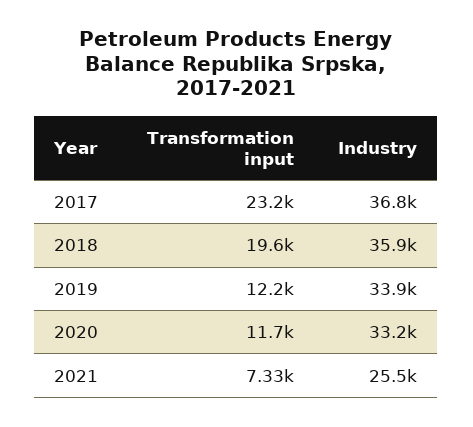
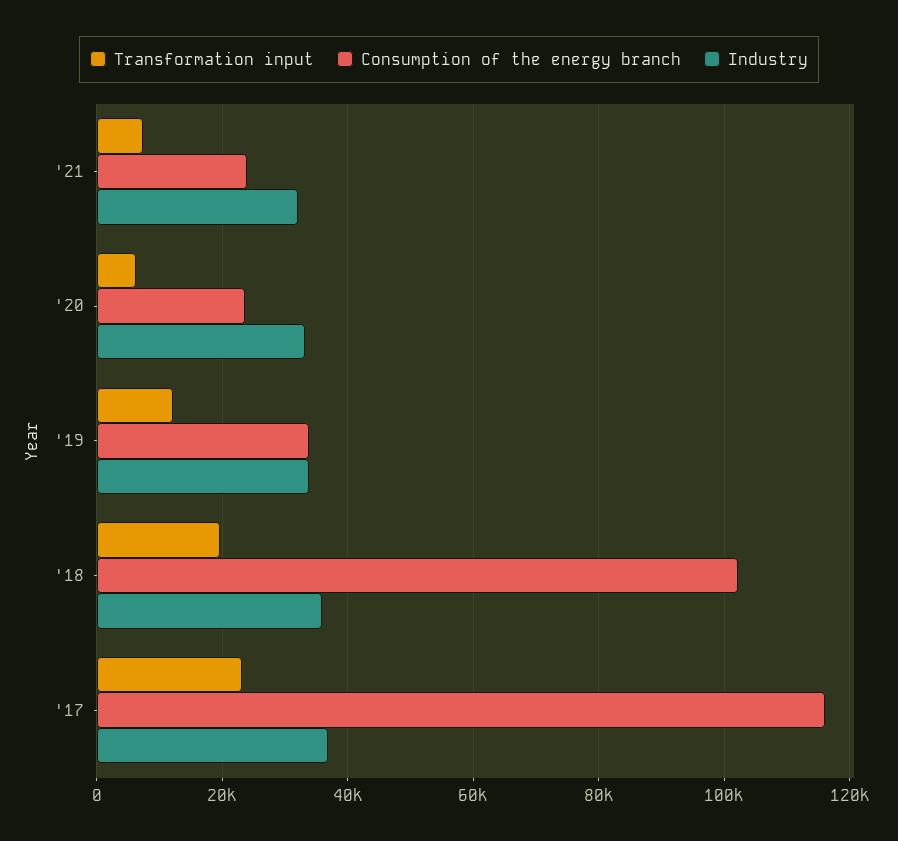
  {
    "Transformation input": {
      "2017": 23200,
      "2018": 19600,
      "2019": 12200,
-     "2020": 11700,
+     "2020": 6000,
      "2021": 7330
    },
    "Industry": {
      "2017": 36800,
      "2018": 35900,
      "2019": 33900,
      "2020": 33200,
-     "2021": 25500
+     "2021": 32000
-   }
+   },
+   "Consumption of the energy branch": {
+     "2021": 24000,
+     "2020": 24000,
+     "2019": 34000,
+     "2018": 102000,
+     "2017": 116000
+   }
  }

